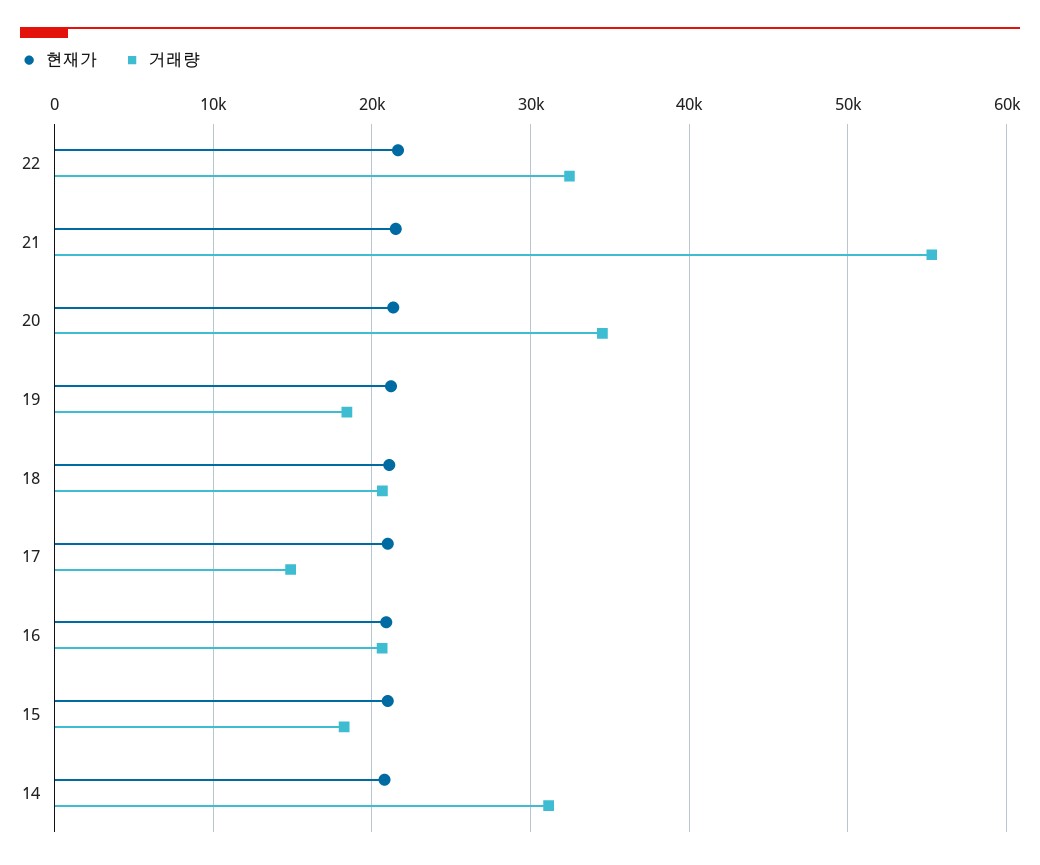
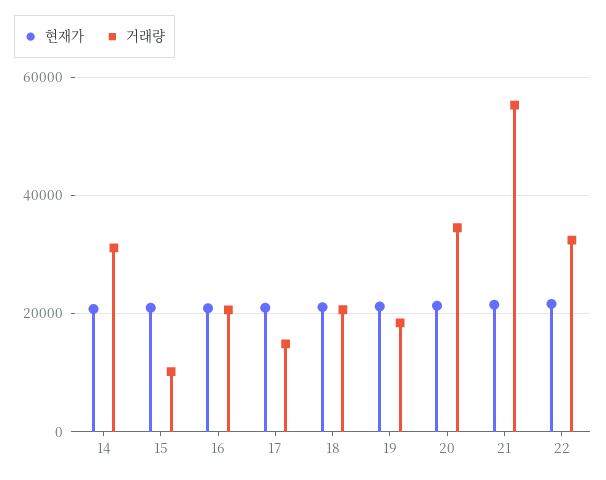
  {
    "현재가": {
      "22": 22000,
      "21": 22000,
      "20": 21000,
      "19": 21000,
      "18": 21000,
      "17": 21000,
      "16": 21000,
      "15": 21000,
      "14": 21000
    },
    "거래량": {
      "22": 32000,
      "21": 55000,
      "20": 35000,
      "19": 18000,
      "18": 21000,
      "17": 15000,
      "16": 21000,
-     "15": 18000,
+     "15": 10000,
      "14": 31000
    }
  }

